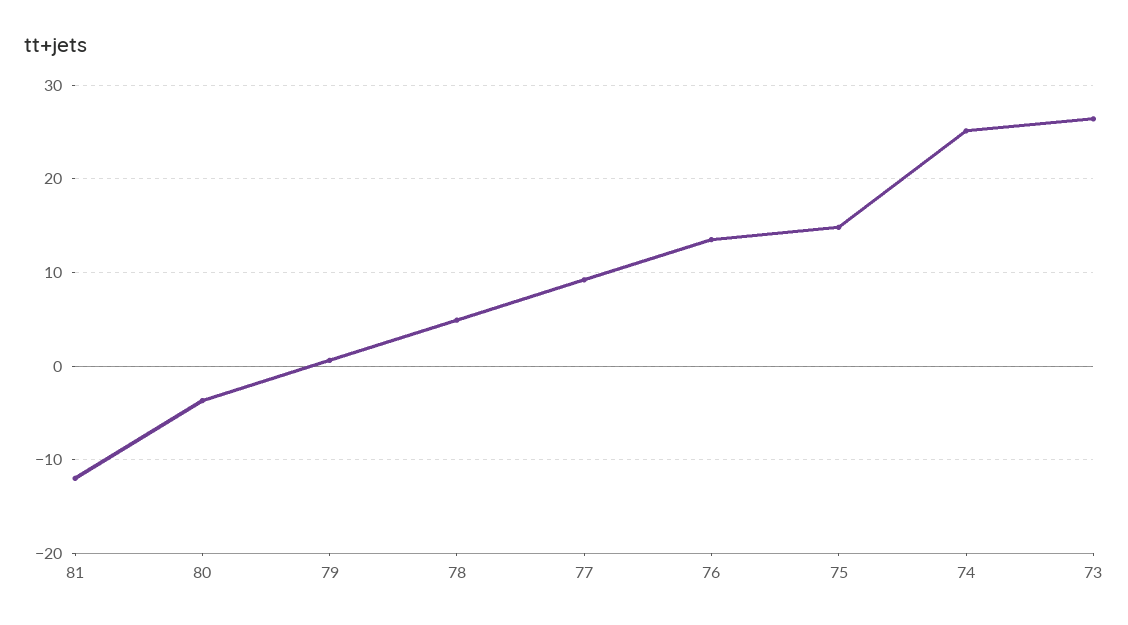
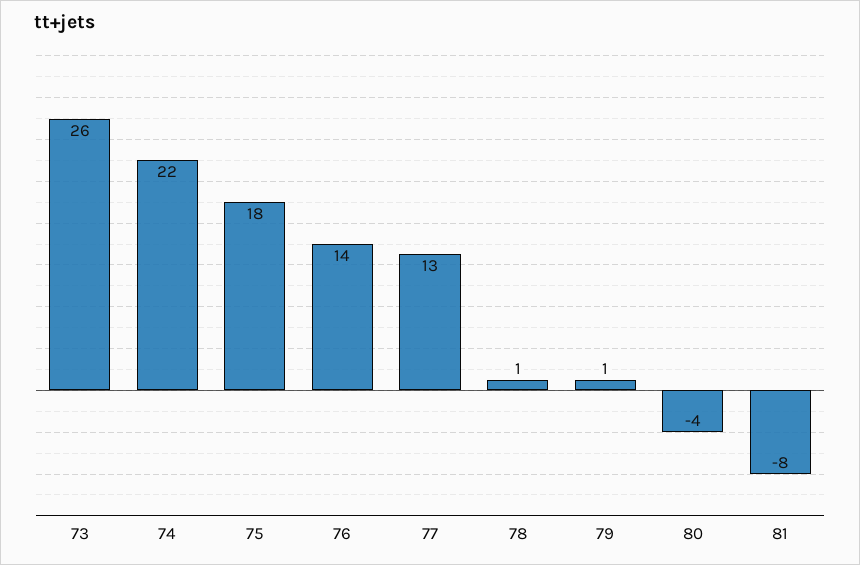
  {
-   "81": -12,
+   "81": -8,
    "80": -4,
    "79": 1,
-   "78": 5,
+   "78": 1,
-   "77": 9,
+   "77": 13,
    "76": 14,
-   "75": 15,
+   "75": 18,
-   "74": 25,
+   "74": 22,
    "73": 26
  }

